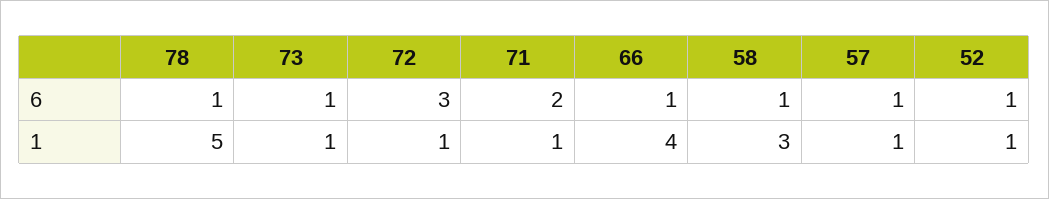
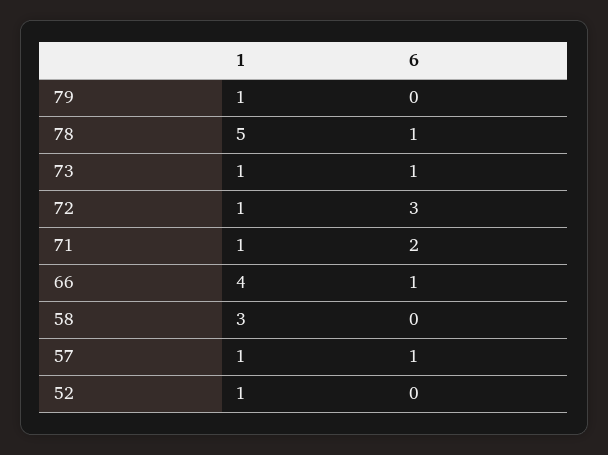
  {
    "78": {
      "6": 1,
      "1": 5
    },
    "73": {
      "6": 1,
      "1": 1
    },
    "72": {
      "6": 3,
      "1": 1
    },
    "71": {
      "6": 2,
      "1": 1
    },
    "66": {
      "6": 1,
      "1": 4
    },
    "58": {
-     "6": 1,
+     "6": 0,
      "1": 3
    },
    "57": {
      "6": 1,
      "1": 1
    },
    "52": {
-     "6": 1,
+     "6": 0,
      "1": 1
-   }
+   },
+   "79": {
+     "1": 1,
+     "6": 0
+   }
  }

